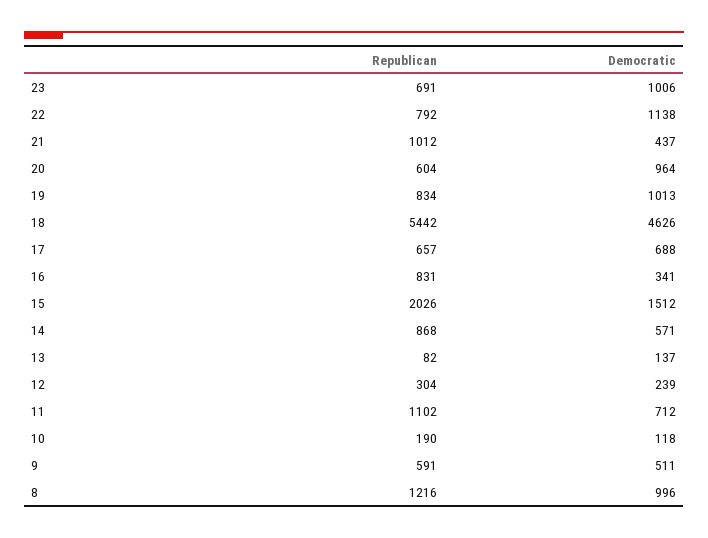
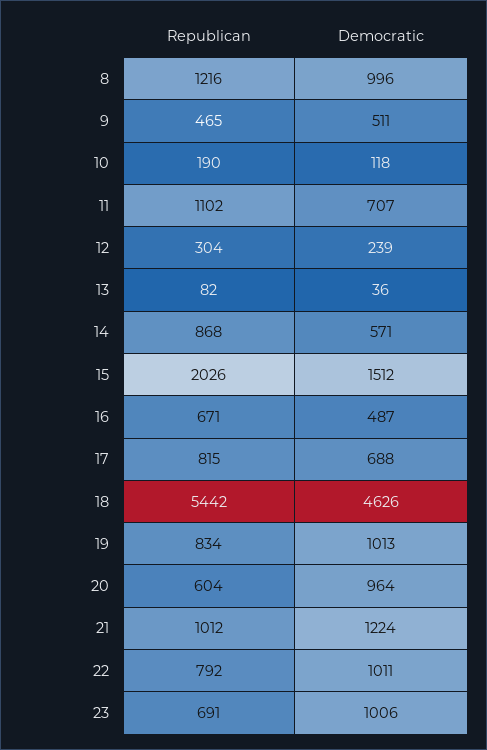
  {
    "Republican": {
      "23": 691,
      "22": 792,
      "21": 1012,
      "20": 604,
      "19": 834,
      "18": 5442,
-     "17": 657,
+     "17": 815,
-     "16": 831,
+     "16": 671,
      "15": 2026,
      "14": 868,
      "13": 82,
      "12": 304,
      "11": 1102,
      "10": 190,
-     "9": 591,
+     "9": 465,
      "8": 1216
    },
    "Democratic": {
      "23": 1006,
-     "22": 1138,
+     "22": 1011,
-     "21": 437,
+     "21": 1224,
      "20": 964,
      "19": 1013,
      "18": 4626,
      "17": 688,
-     "16": 341,
+     "16": 487,
      "15": 1512,
      "14": 571,
-     "13": 137,
+     "13": 36,
      "12": 239,
-     "11": 712,
+     "11": 707,
      "10": 118,
      "9": 511,
      "8": 996
    }
  }

